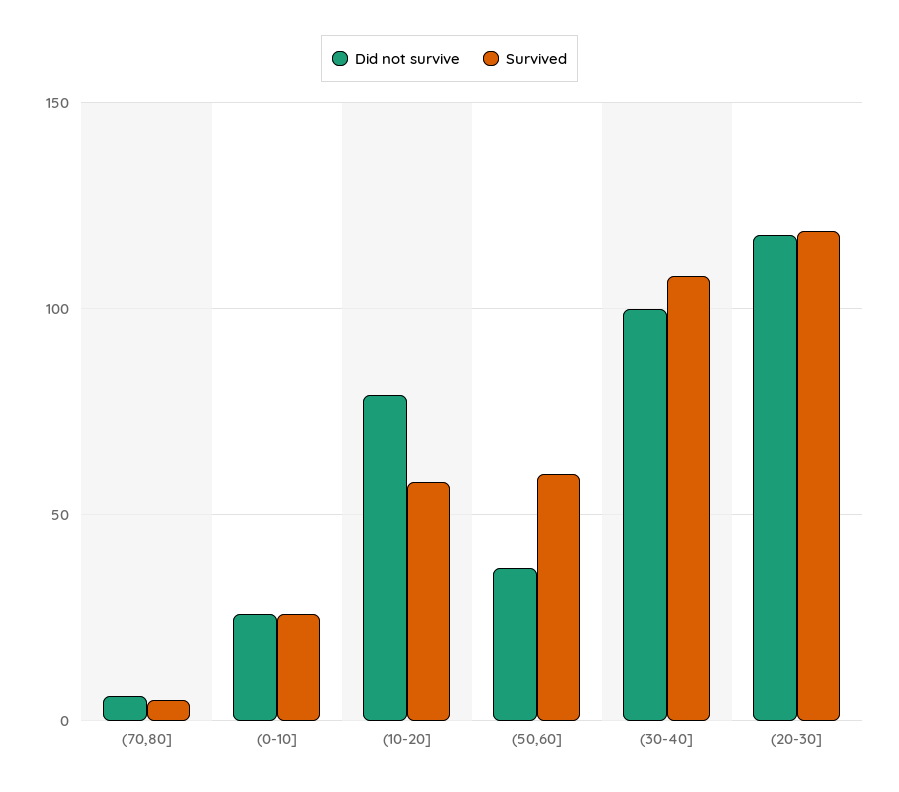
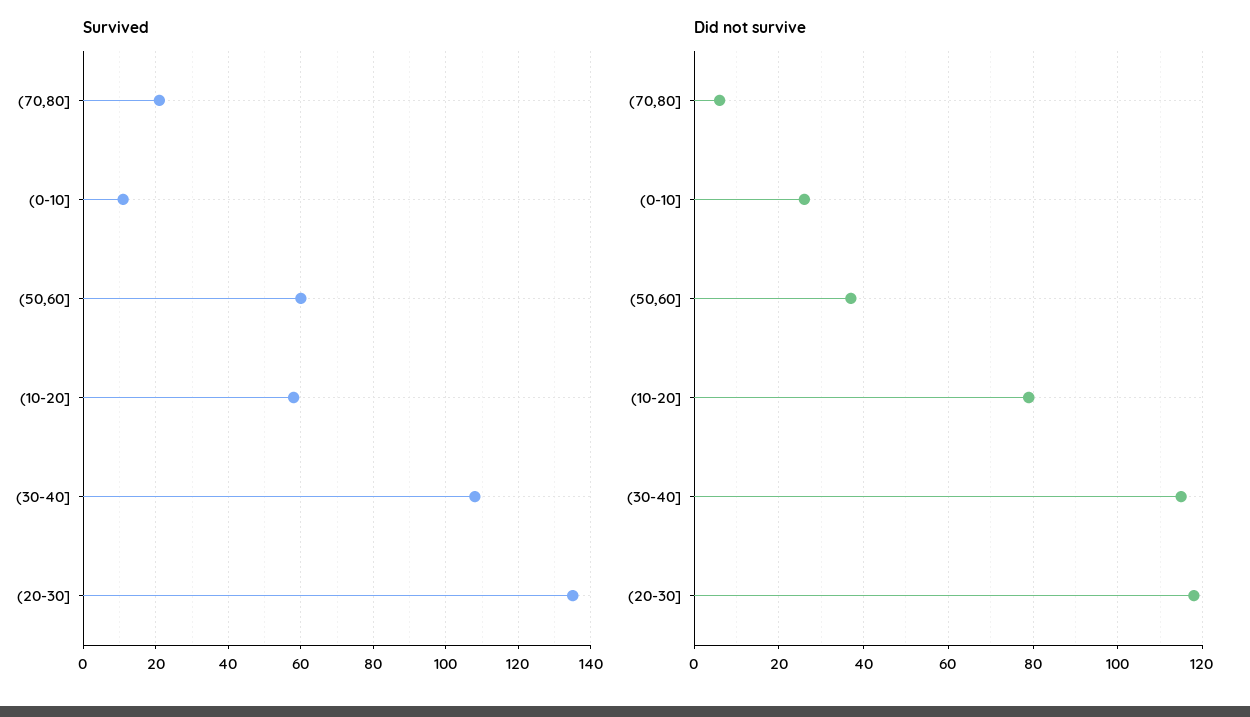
  {
    "Did not survive": {
      "(70,80]": 5,
      "(0-10]": 25,
      "(10-20]": 80,
      "(50,60]": 35,
-     "(30-40]": 100,
+     "(30-40]": 115,
      "(20-30]": 120
    },
    "Survived": {
-     "(70,80]": 5,
+     "(70,80]": 20,
-     "(0-10]": 25,
+     "(0-10]": 10,
      "(10-20]": 60,
      "(50,60]": 60,
      "(30-40]": 110,
-     "(20-30]": 120
+     "(20-30]": 135
    }
  }

